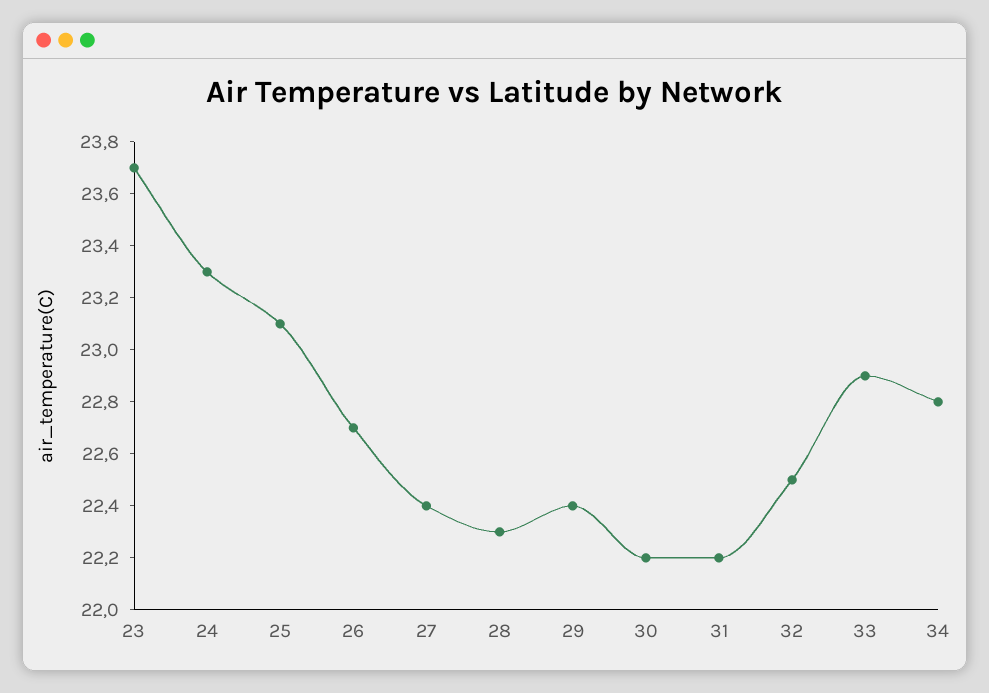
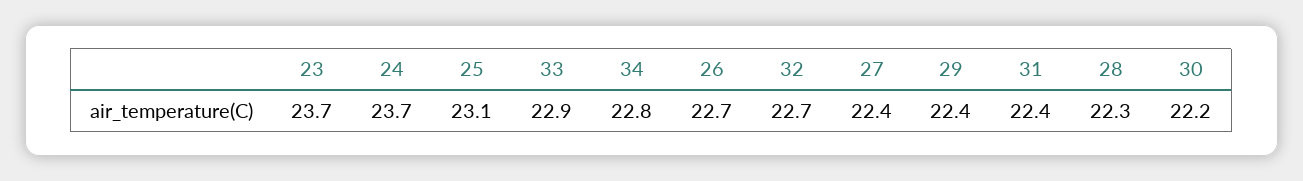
  {
    "23": 23.7,
-   "24": 23.3,
+   "24": 23.7,
    "25": 23.1,
    "26": 22.7,
    "27": 22.4,
    "28": 22.3,
    "29": 22.4,
    "30": 22.2,
-   "31": 22.2,
+   "31": 22.4,
-   "32": 22.5,
+   "32": 22.7,
    "33": 22.9,
    "34": 22.8
  }

